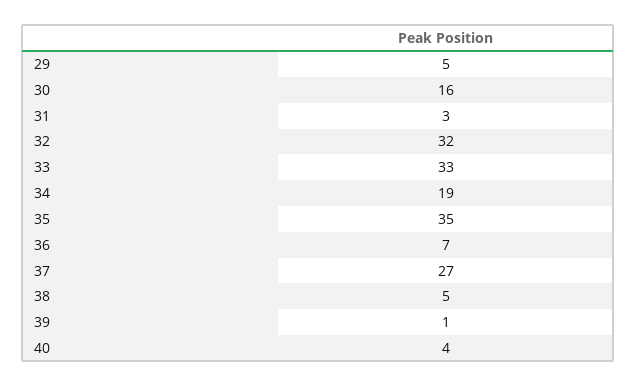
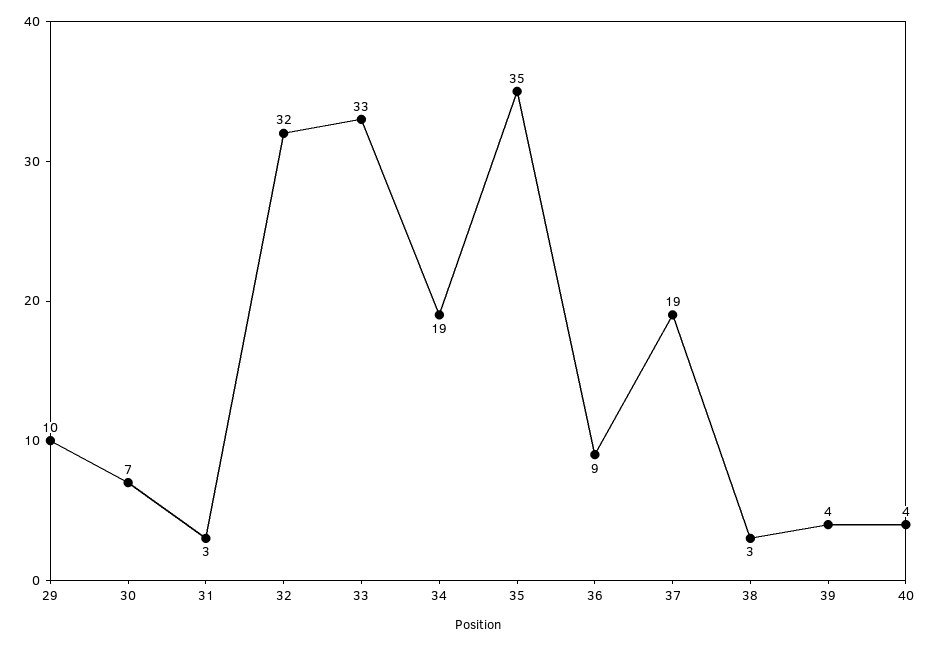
  {
-   "29": 5,
+   "29": 10,
-   "30": 16,
+   "30": 7,
    "31": 3,
    "32": 32,
    "33": 33,
    "34": 19,
    "35": 35,
-   "36": 7,
+   "36": 9,
-   "37": 27,
+   "37": 19,
-   "38": 5,
+   "38": 3,
-   "39": 1,
+   "39": 4,
    "40": 4
  }

